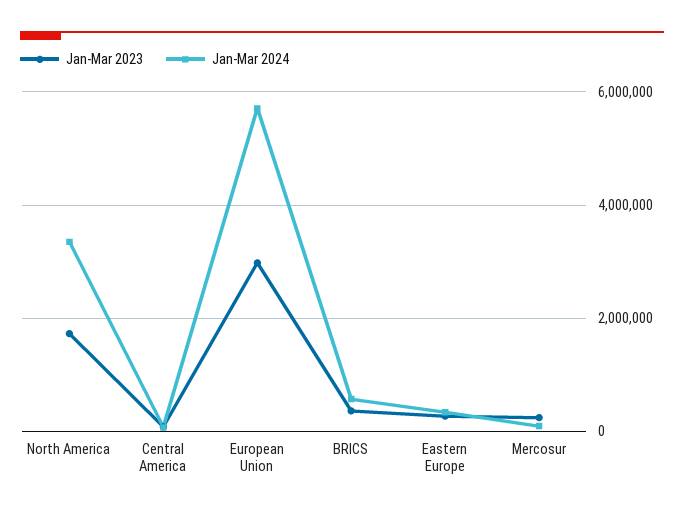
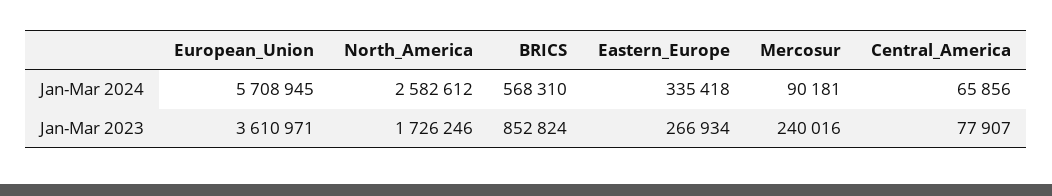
  {
    "Jan-Mar 2023": {
      "North America": 1726246,
      "Central America": 77907,
-     "European Union": 3000000,
+     "European Union": 3610971,
-     "BRICS": 400000,
+     "BRICS": 852824,
      "Eastern Europe": 266934,
      "Mercosur": 240016
    },
    "Jan-Mar 2024": {
-     "North America": 3400000,
+     "North America": 2582612,
      "Central America": 65856,
      "European Union": 5708945,
      "BRICS": 568310,
      "Eastern Europe": 335418,
      "Mercosur": 90181
    }
  }

